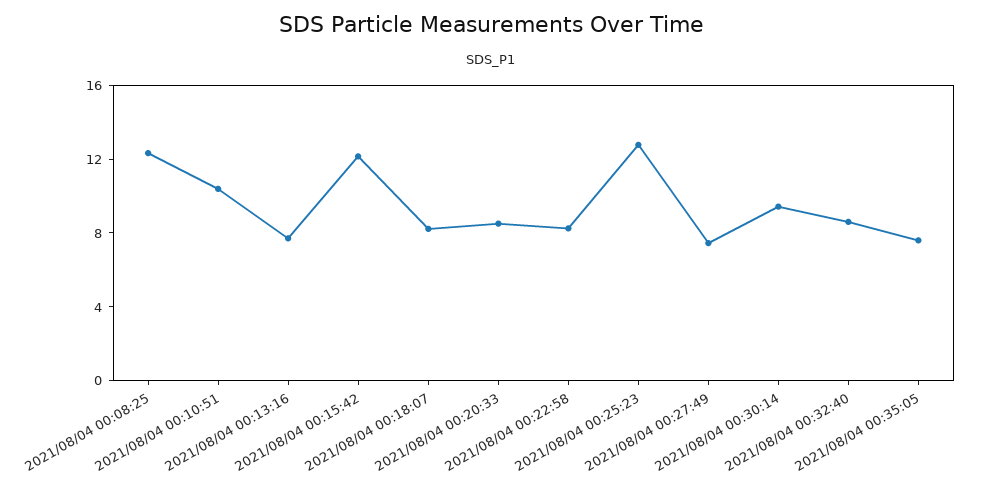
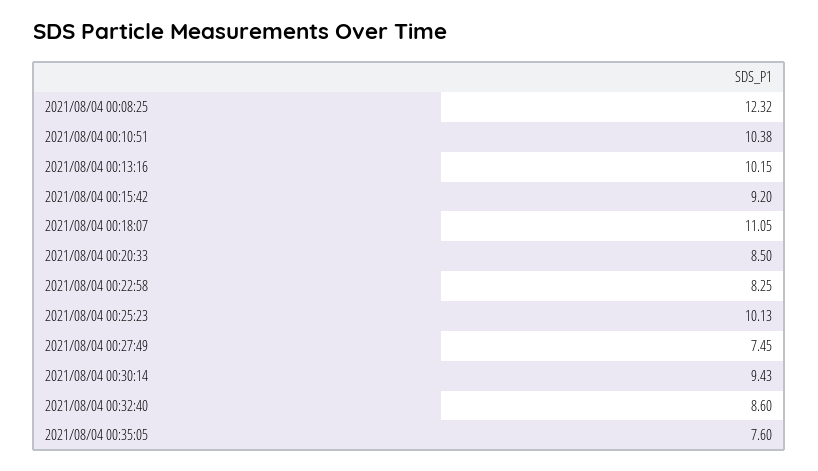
  {
    "2021/08/04 00:08:25": 12.32,
    "2021/08/04 00:10:51": 10.38,
-   "2021/08/04 00:13:16": 8,
+   "2021/08/04 00:13:16": 10.15,
-   "2021/08/04 00:15:42": 12,
+   "2021/08/04 00:15:42": 9.2,
-   "2021/08/04 00:18:07": 8,
+   "2021/08/04 00:18:07": 11.05,
    "2021/08/04 00:20:33": 8.5,
    "2021/08/04 00:22:58": 8.25,
-   "2021/08/04 00:25:23": 13,
+   "2021/08/04 00:25:23": 10.13,
    "2021/08/04 00:27:49": 7.45,
    "2021/08/04 00:30:14": 9.43,
    "2021/08/04 00:32:40": 8.6,
    "2021/08/04 00:35:05": 7.6
  }

